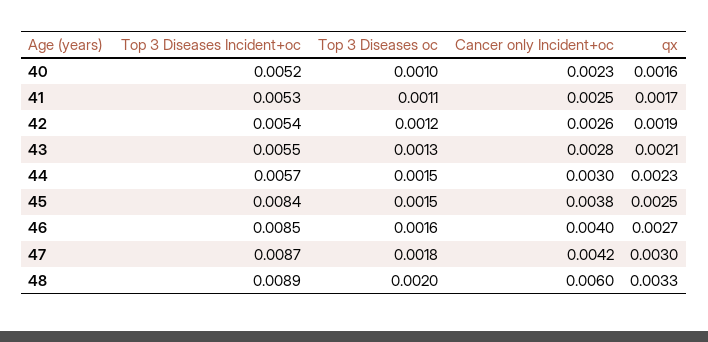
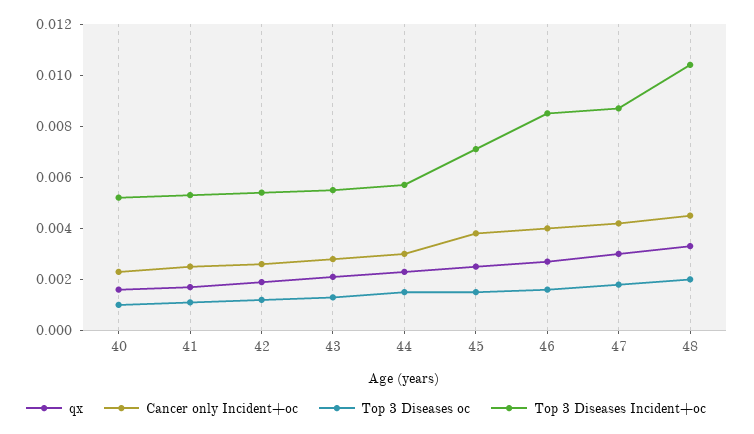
  {
    "Top 3 Diseases Incident+oc": {
      "40": 0.0052,
      "41": 0.0053,
      "42": 0.0054,
      "43": 0.0055,
      "44": 0.0057,
-     "45": 0.0084,
+     "45": 0.007,
      "46": 0.0085,
      "47": 0.0087,
-     "48": 0.0089
+     "48": 0.0105
    },
    "Top 3 Diseases oc": {
      "40": 0.001,
      "41": 0.0011,
      "42": 0.0012,
      "43": 0.0013,
      "44": 0.0015,
      "45": 0.0015,
      "46": 0.0016,
      "47": 0.0018,
      "48": 0.002
    },
    "Cancer only Incident+oc": {
      "40": 0.0023,
      "41": 0.0025,
      "42": 0.0026,
      "43": 0.0028,
      "44": 0.003,
      "45": 0.0038,
      "46": 0.004,
      "47": 0.0042,
-     "48": 0.006
+     "48": 0.0045
    },
    "qx": {
      "40": 0.0016,
      "41": 0.0017,
      "42": 0.0019,
      "43": 0.0021,
      "44": 0.0023,
      "45": 0.0025,
      "46": 0.0027,
      "47": 0.003,
      "48": 0.0033
    }
  }

